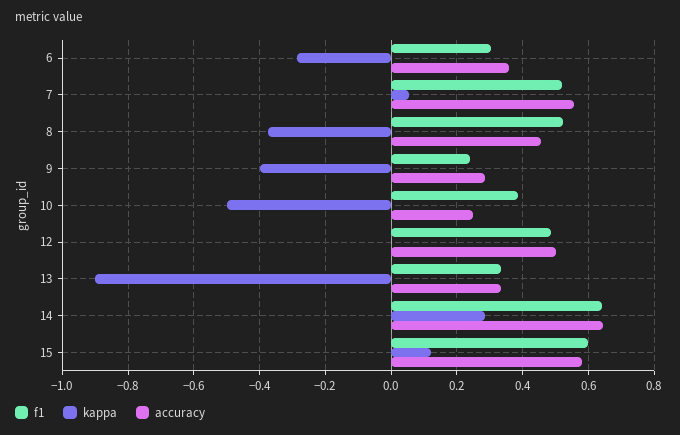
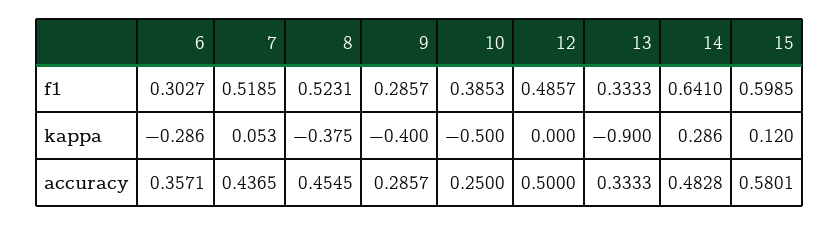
  {
    "f1": {
      "6": 0.3027,
      "7": 0.5185,
      "8": 0.5231,
-     "9": 0.24,
+     "9": 0.2857,
      "10": 0.3853,
      "12": 0.4857,
      "13": 0.3333,
      "14": 0.641,
      "15": 0.5985
    },
    "kappa": {
      "6": -0.286,
      "7": 0.053,
      "8": -0.375,
      "9": -0.4,
      "10": -0.5,
      "12": 0,
      "13": -0.9,
      "14": 0.286,
      "15": 0.12
    },
    "accuracy": {
      "6": 0.3571,
-     "7": 0.56,
+     "7": 0.4365,
      "8": 0.4545,
      "9": 0.2857,
      "10": 0.25,
      "12": 0.5,
      "13": 0.3333,
-     "14": 0.64,
+     "14": 0.4828,
      "15": 0.5801
    }
  }

